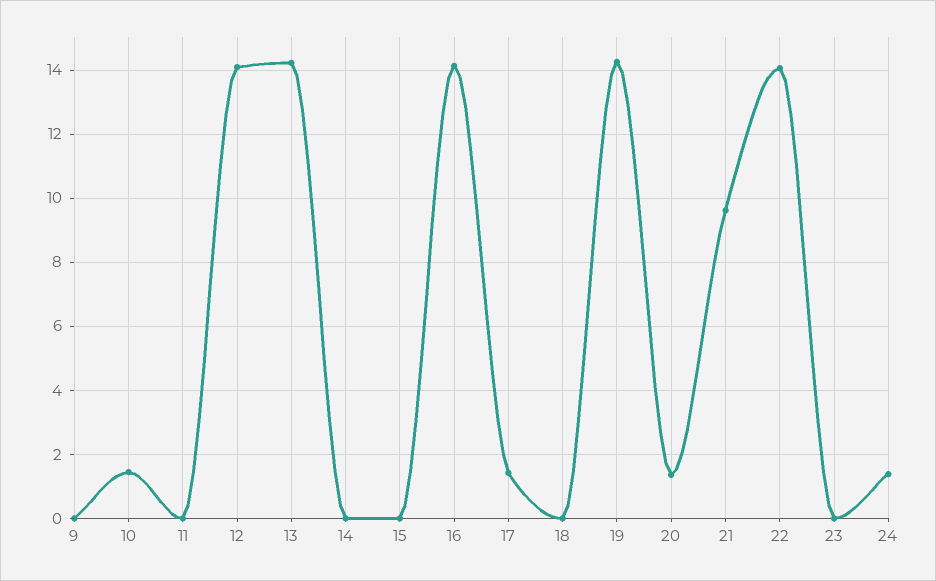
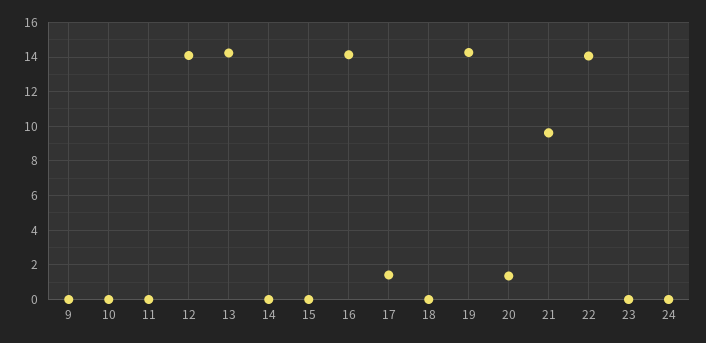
  {
    "9": 0,
-   "10": 1.4,
+   "10": 0,
    "11": 0,
    "12": 14,
    "13": 14.2,
    "14": 0,
    "15": 0,
    "16": 14.2,
    "17": 1.4,
    "18": 0,
    "19": 14.2,
    "20": 1.4,
    "21": 9.6,
    "22": 14,
    "23": 0,
-   "24": 1.4
+   "24": 0
  }

